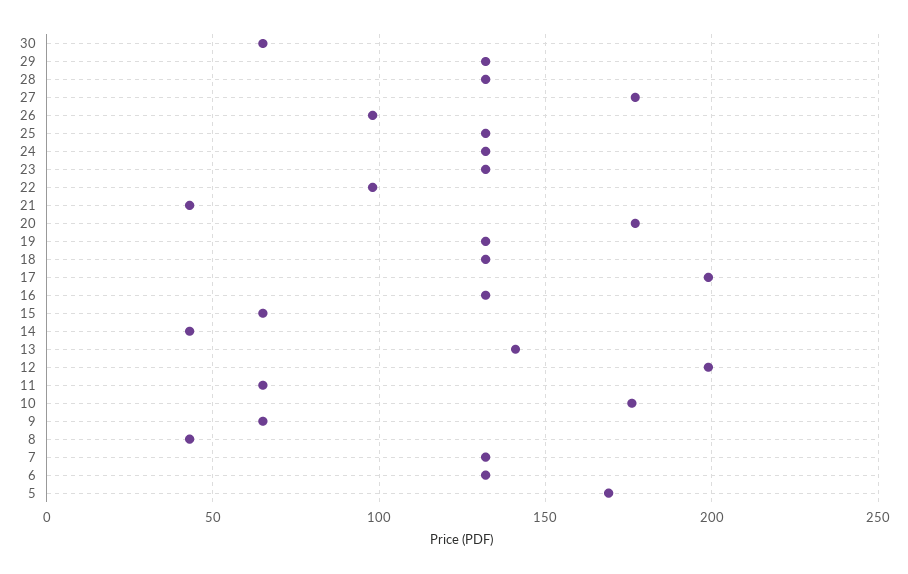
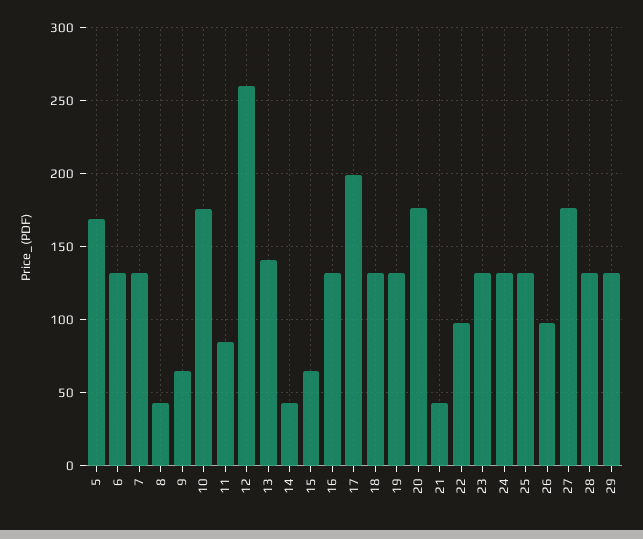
  {
-   "30": 65,
    "29": 130,
    "28": 130,
    "27": 175,
    "26": 100,
    "25": 130,
    "24": 130,
    "23": 130,
    "22": 100,
    "21": 45,
    "20": 175,
    "19": 130,
    "18": 130,
    "17": 200,
    "16": 130,
    "15": 65,
    "14": 45,
    "13": 140,
-   "12": 200,
+   "12": 260,
-   "11": 65,
+   "11": 85,
    "10": 175,
    "9": 65,
    "8": 45,
    "7": 130,
    "6": 130,
    "5": 170
  }

